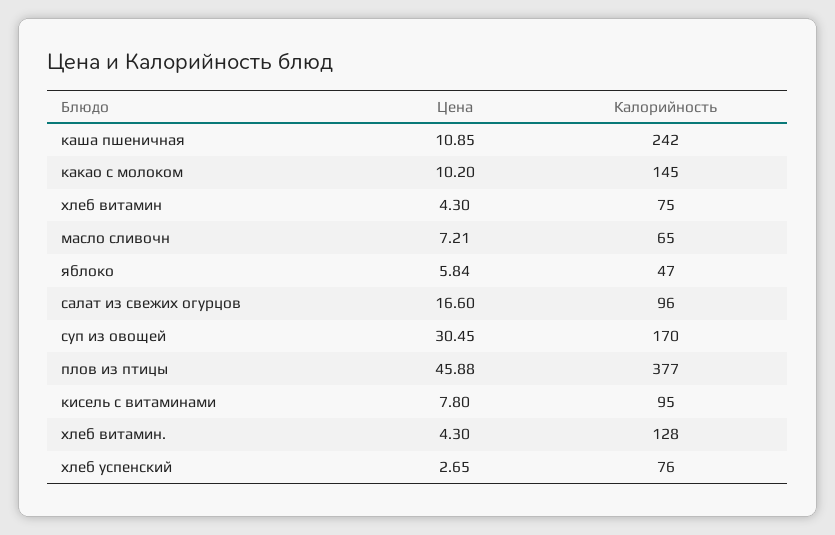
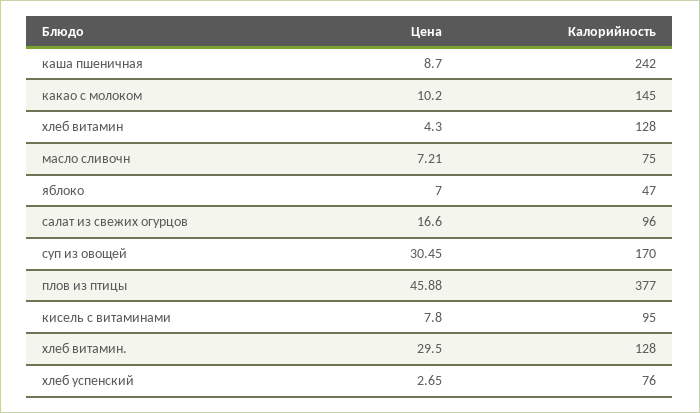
  {
    "Цена": {
-     "каша пшеничная": 10.85,
+     "каша пшеничная": 8.7,
      "какао с молоком": 10.2,
      "хлеб витамин": 4.3,
      "масло сливочн": 7.21,
-     "яблоко": 5.84,
+     "яблоко": 7,
      "салат из свежих огурцов": 16.6,
      "суп из овощей": 30.45,
      "плов из птицы": 45.88,
      "кисель с витаминами": 7.8,
-     "хлеб витамин.": 4.3,
+     "хлеб витамин.": 29.5,
      "хлеб успенский": 2.65
    },
    "Калорийность": {
      "каша пшеничная": 242,
      "какао с молоком": 145,
-     "хлеб витамин": 75,
+     "хлеб витамин": 128,
-     "масло сливочн": 65,
+     "масло сливочн": 75,
      "яблоко": 47,
      "салат из свежих огурцов": 96,
      "суп из овощей": 170,
      "плов из птицы": 377,
      "кисель с витаминами": 95,
      "хлеб витамин.": 128,
      "хлеб успенский": 76
    }
  }

